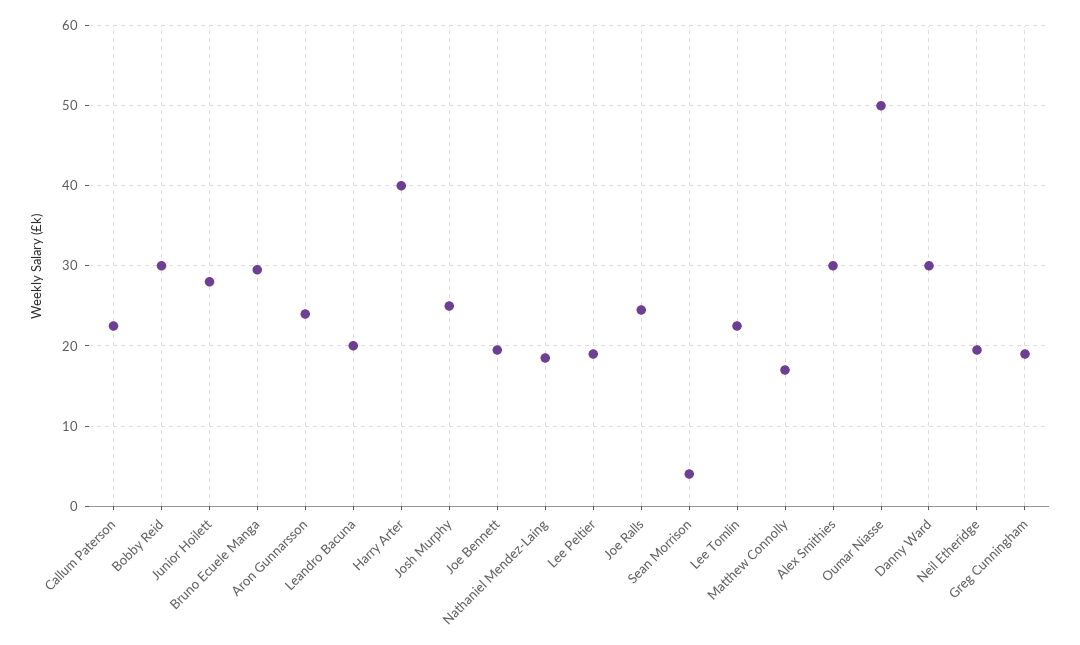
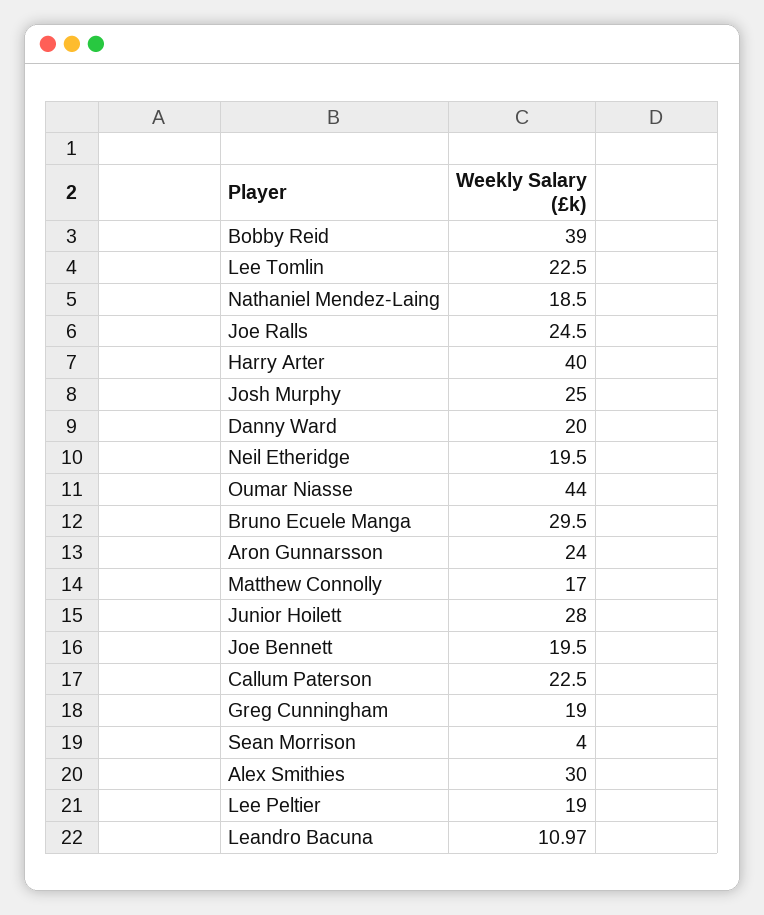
  {
    "Callum Paterson": 22.5,
-   "Bobby Reid": 30,
+   "Bobby Reid": 39,
    "Junior Hoilett": 28,
    "Bruno Ecuele Manga": 29.5,
    "Aron Gunnarsson": 24,
-   "Leandro Bacuna": 20,
+   "Leandro Bacuna": 10.97,
    "Harry Arter": 40,
    "Josh Murphy": 25,
    "Joe Bennett": 19.5,
    "Nathaniel Mendez-Laing": 18.5,
    "Lee Peltier": 19,
    "Joe Ralls": 24.5,
    "Sean Morrison": 4,
    "Lee Tomlin": 22.5,
    "Matthew Connolly": 17,
    "Alex Smithies": 30,
-   "Oumar Niasse": 50,
+   "Oumar Niasse": 44,
-   "Danny Ward": 30,
+   "Danny Ward": 20,
    "Neil Etheridge": 19.5,
    "Greg Cunningham": 19
  }

